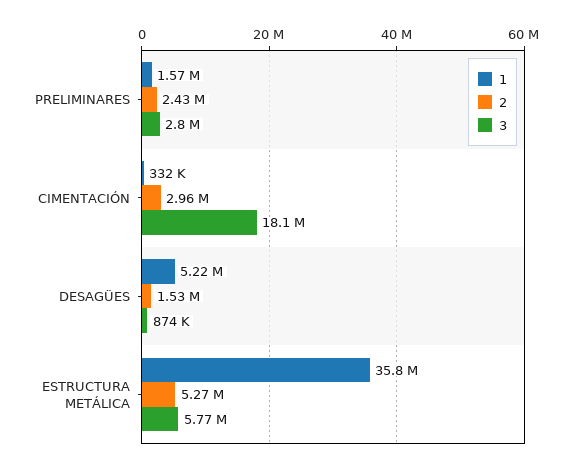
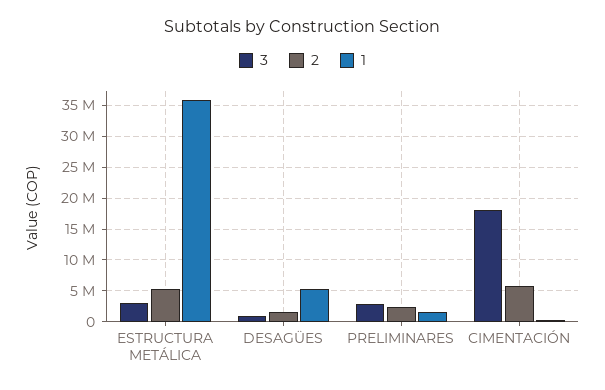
  {
    "1": {
      "PRELIMINARES": 1570000,
      "CIMENTACIÓN": 332000,
      "DESAGÜES": 5220000,
      "ESTRUCTURA METÁLICA": 35800000
    },
    "2": {
      "PRELIMINARES": 2430000,
-     "CIMENTACIÓN": 2960000,
+     "CIMENTACIÓN": 6000000,
      "DESAGÜES": 1530000,
      "ESTRUCTURA METÁLICA": 5270000
    },
    "3": {
      "PRELIMINARES": 2800000,
      "CIMENTACIÓN": 18100000,
      "DESAGÜES": 874000,
-     "ESTRUCTURA METÁLICA": 5770000
+     "ESTRUCTURA METÁLICA": 3000000
    }
  }

